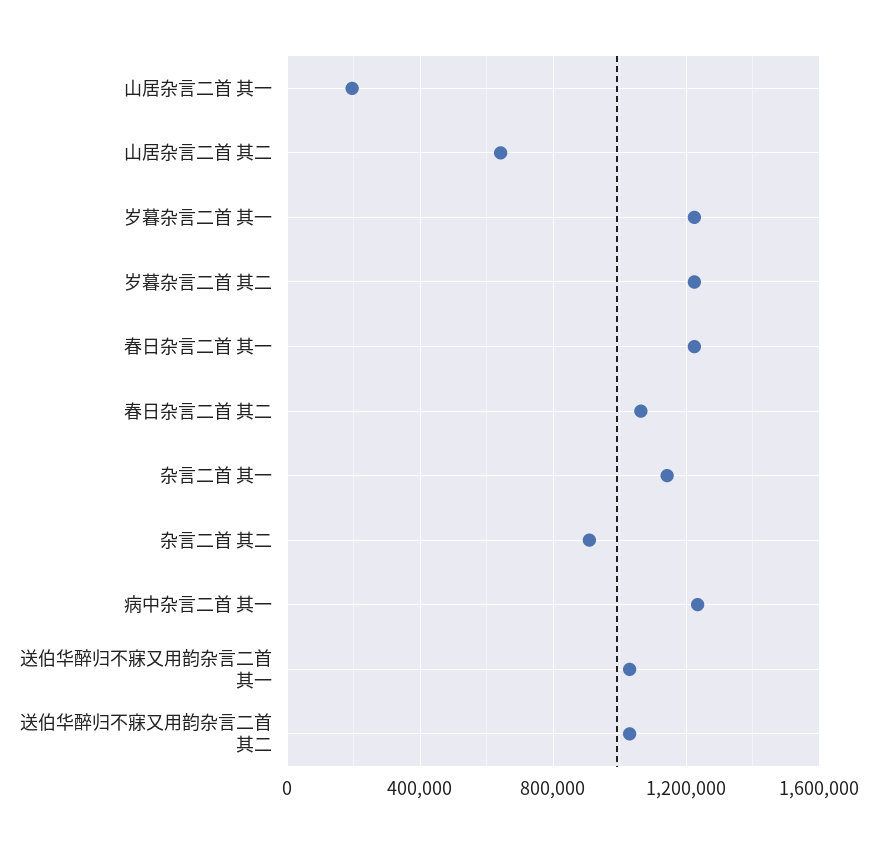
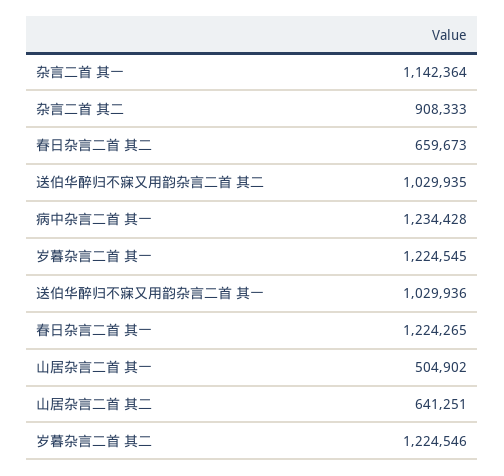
  {
-   "山居杂言二首 其一": 200000,
+   "山居杂言二首 其一": 504902,
    "山居杂言二首 其二": 641251,
    "岁暮杂言二首 其一": 1224545,
    "岁暮杂言二首 其二": 1224546,
    "春日杂言二首 其一": 1224265,
-   "春日杂言二首 其二": 1050000,
+   "春日杂言二首 其二": 659673,
    "杂言二首 其一": 1142364,
    "杂言二首 其二": 908333,
    "病中杂言二首 其一": 1234428,
    "送伯华醉归不寐又用韵杂言二首 其一": 1029936,
    "送伯华醉归不寐又用韵杂言二首 其二": 1029935
  }

